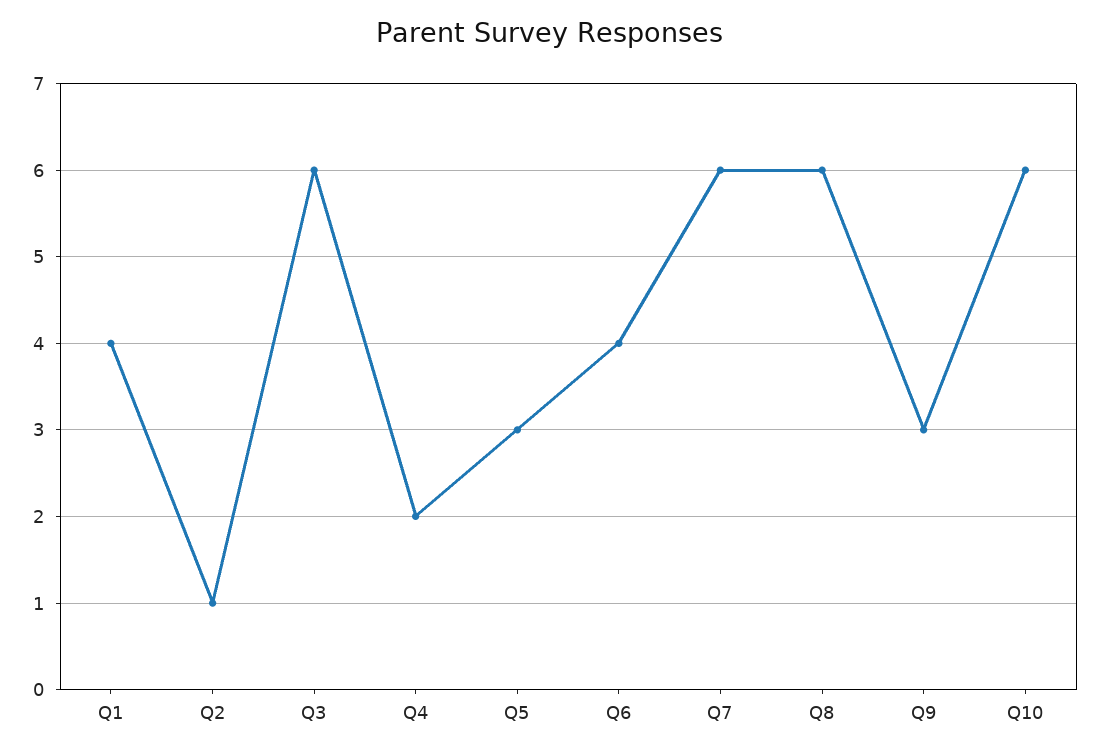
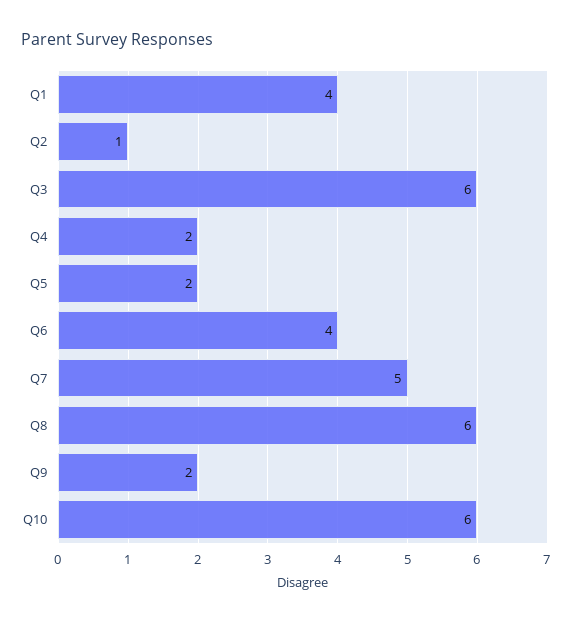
  {
    "Q1": 4,
    "Q2": 1,
    "Q3": 6,
    "Q4": 2,
-   "Q5": 3,
+   "Q5": 2,
    "Q6": 4,
-   "Q7": 6,
+   "Q7": 5,
    "Q8": 6,
-   "Q9": 3,
+   "Q9": 2,
    "Q10": 6
  }

